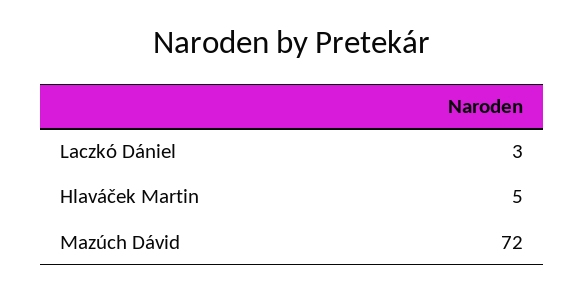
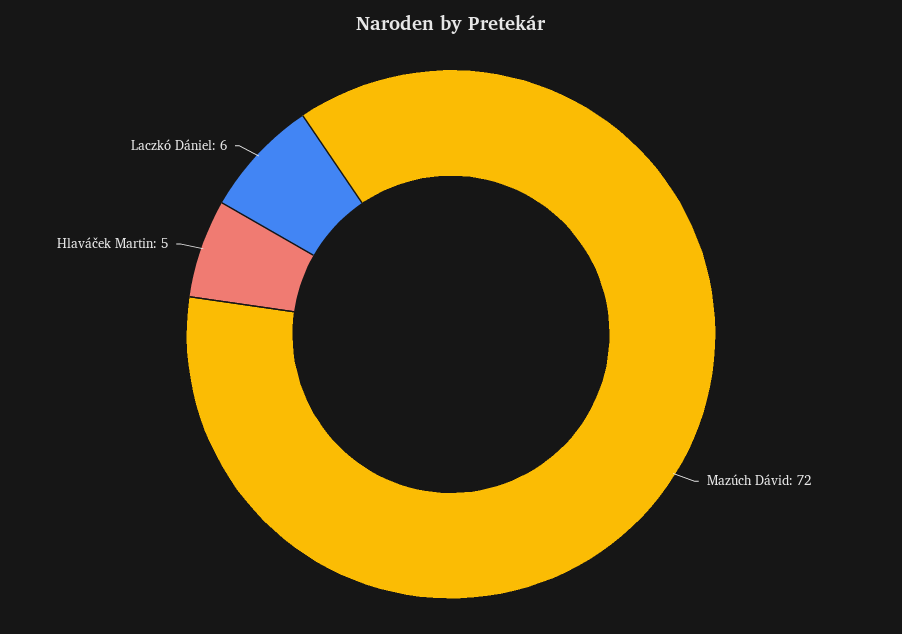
  {
-   "Laczkó Dániel": 3,
+   "Laczkó Dániel": 6,
    "Hlaváček Martin": 5,
    "Mazúch Dávid": 72
  }

